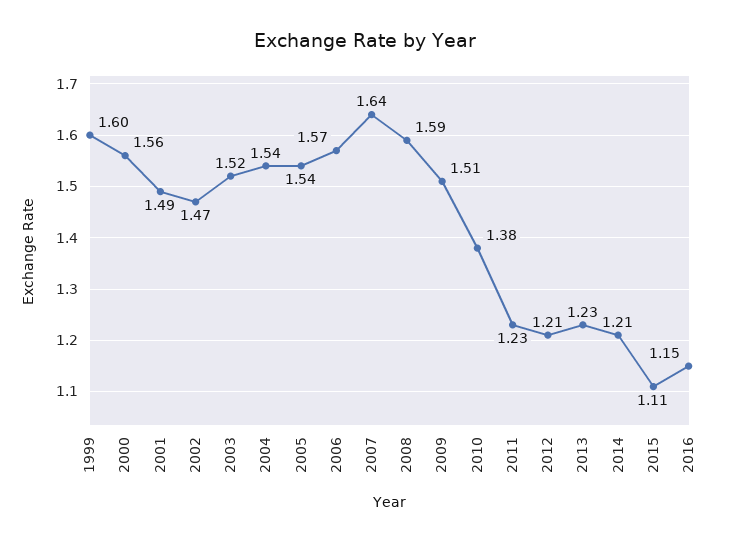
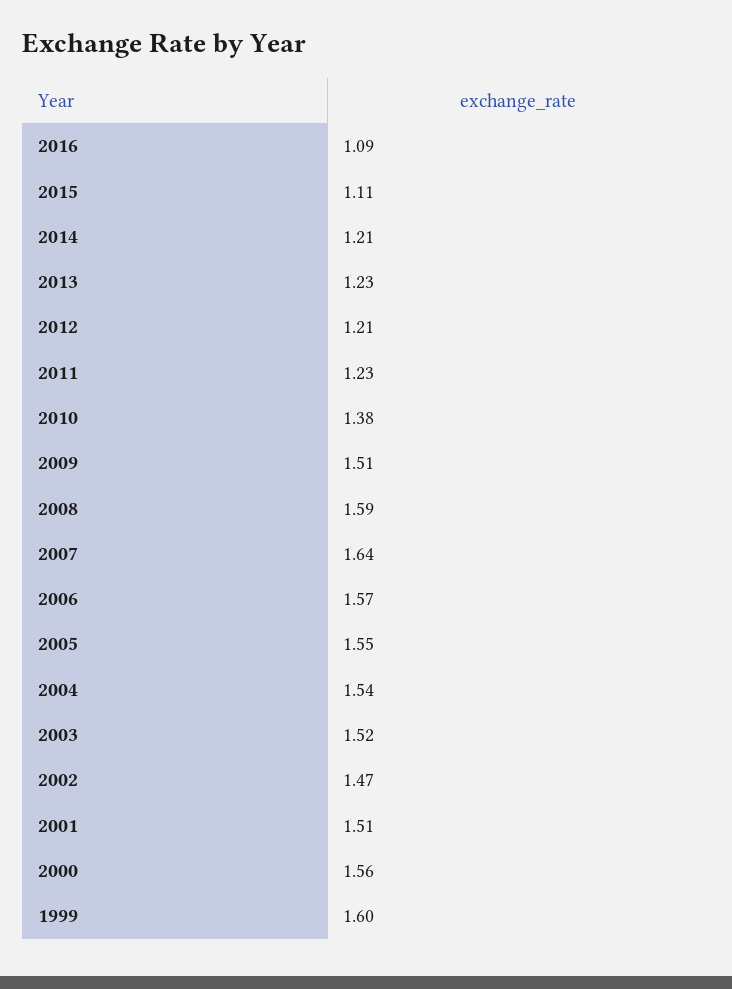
  {
    "1999": 1.6,
    "2000": 1.56,
-   "2001": 1.49,
+   "2001": 1.51,
    "2002": 1.47,
    "2003": 1.52,
    "2004": 1.54,
-   "2005": 1.54,
+   "2005": 1.55,
    "2006": 1.57,
    "2007": 1.64,
    "2008": 1.59,
    "2009": 1.51,
    "2010": 1.38,
    "2011": 1.23,
    "2012": 1.21,
    "2013": 1.23,
    "2014": 1.21,
    "2015": 1.11,
-   "2016": 1.15
+   "2016": 1.09
  }

